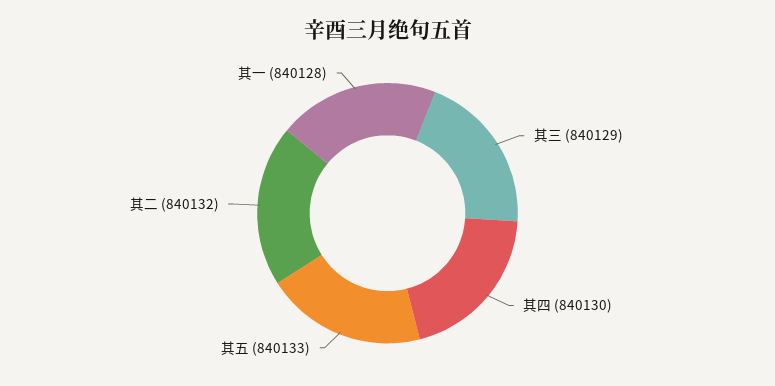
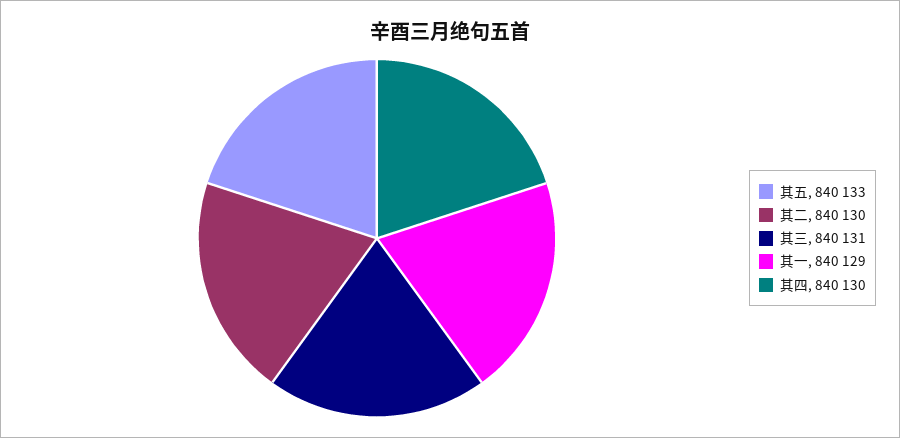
  {
-   "其三": 840129,
+   "其三": 840131,
    "其四": 840130,
    "其五": 840133,
-   "其二": 840132,
+   "其二": 840130,
-   "其一": 840128
+   "其一": 840129
  }

